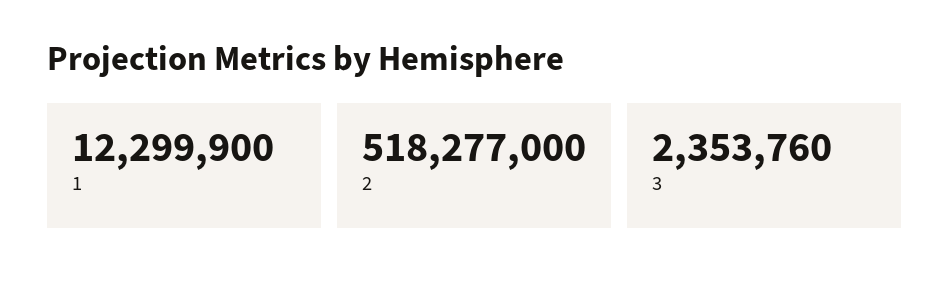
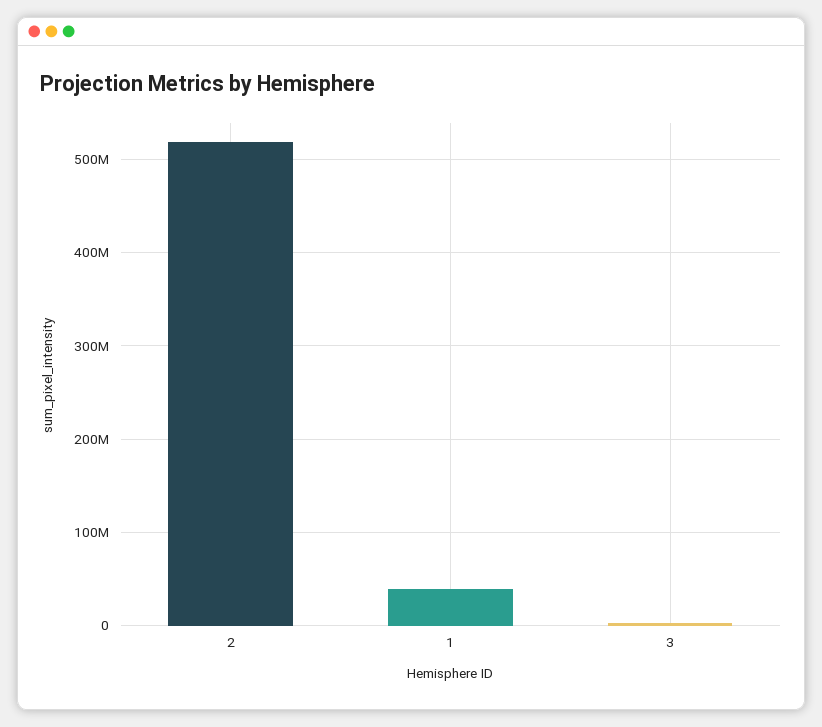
  {
-   "1": 12299900,
+   "1": 40000000,
    "2": 518277000,
    "3": 2353760
  }

